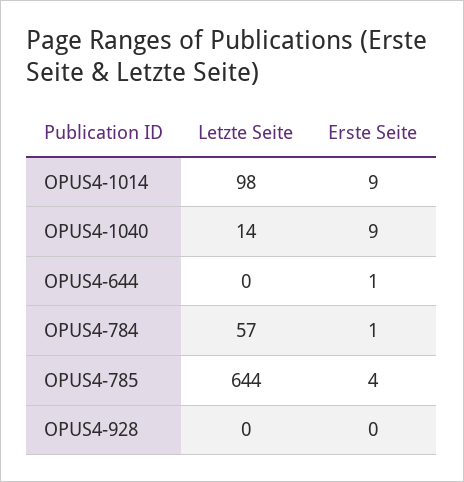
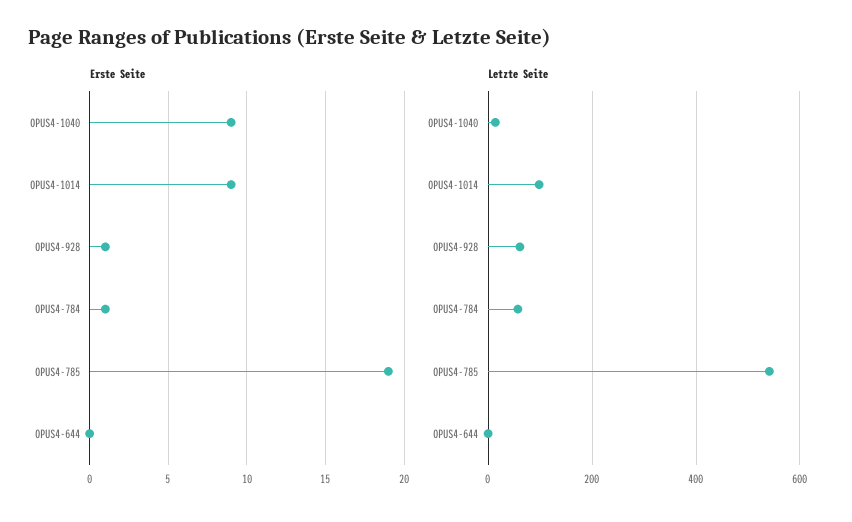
  {
    "Letzte Seite": {
      "OPUS4-1014": 98,
      "OPUS4-1040": 14,
      "OPUS4-644": 0,
      "OPUS4-784": 57,
-     "OPUS4-785": 644,
+     "OPUS4-785": 540,
-     "OPUS4-928": 0
+     "OPUS4-928": 60
    },
    "Erste Seite": {
      "OPUS4-1014": 9,
      "OPUS4-1040": 9,
-     "OPUS4-644": 1,
+     "OPUS4-644": 0,
      "OPUS4-784": 1,
-     "OPUS4-785": 4,
+     "OPUS4-785": 19,
-     "OPUS4-928": 0
+     "OPUS4-928": 1
    }
  }

